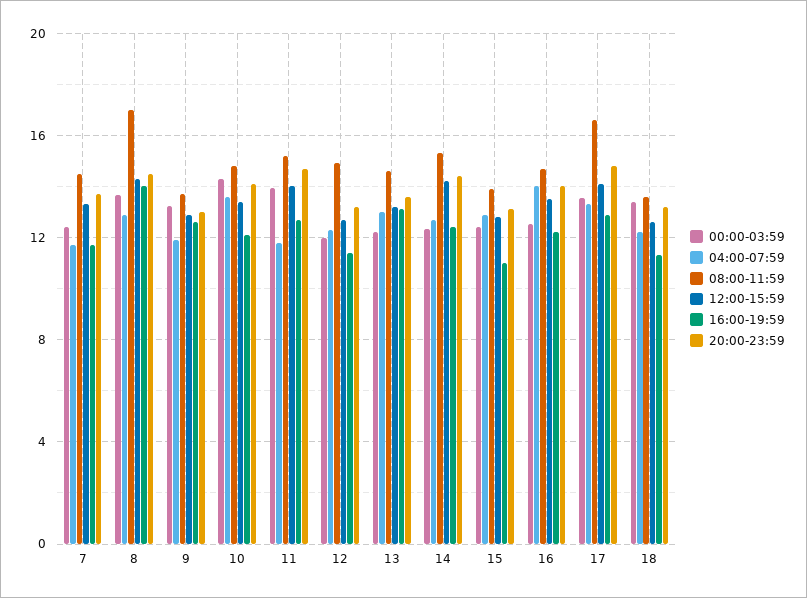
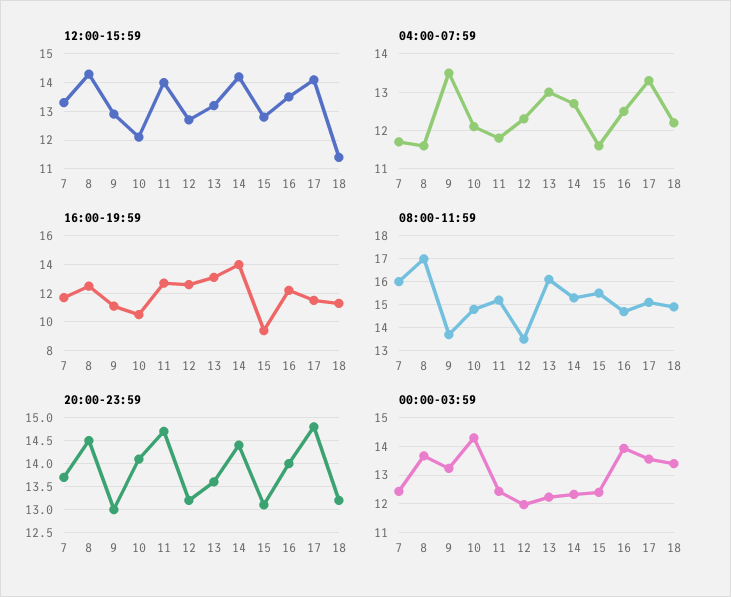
  {
    "00:00-03:59": {
      "7": 12.5,
      "8": 13.75,
      "9": 13.25,
      "10": 14.25,
-     "11": 14,
+     "11": 12.5,
      "12": 12,
      "13": 12.25,
      "14": 12.25,
      "15": 12.5,
-     "16": 12.5,
+     "16": 14,
      "17": 13.5,
      "18": 13.5
    },
    "04:00-07:59": {
      "7": 11.5,
-     "8": 13,
+     "8": 11.5,
-     "9": 12,
+     "9": 13.5,
-     "10": 13.5,
+     "10": 12,
      "11": 12,
      "12": 12.5,
      "13": 13,
      "14": 12.5,
-     "15": 13,
+     "15": 11.5,
-     "16": 14,
+     "16": 12.5,
      "17": 13.5,
      "18": 12
    },
    "08:00-11:59": {
-     "7": 14.5,
+     "7": 16,
      "8": 17,
      "9": 13.5,
      "10": 15,
      "11": 15,
-     "12": 15,
+     "12": 13.5,
-     "13": 14.5,
+     "13": 16,
      "14": 15.5,
-     "15": 14,
+     "15": 15.5,
      "16": 14.5,
-     "17": 16.5,
+     "17": 15,
-     "18": 13.5
+     "18": 15
    },
    "12:00-15:59": {
      "7": 13.5,
      "8": 14.5,
      "9": 13,
-     "10": 13.5,
+     "10": 12,
      "11": 14,
      "12": 12.5,
      "13": 13,
      "14": 14,
      "15": 13,
      "16": 13.5,
      "17": 14,
-     "18": 12.5
+     "18": 11.5
    },
    "16:00-19:59": {
      "7": 11.5,
-     "8": 14,
+     "8": 12.5,
-     "9": 12.5,
+     "9": 11,
-     "10": 12,
+     "10": 10.5,
      "11": 12.5,
-     "12": 11.5,
+     "12": 12.5,
      "13": 13,
-     "14": 12.5,
+     "14": 14,
-     "15": 11,
+     "15": 9.5,
      "16": 12,
-     "17": 13,
+     "17": 11.5,
      "18": 11.5
    },
    "20:00-23:59": {
      "7": 13.5,
      "8": 14.5,
      "9": 13,
      "10": 14,
      "11": 14.5,
      "12": 13,
      "13": 13.5,
      "14": 14.5,
      "15": 13,
      "16": 14,
      "17": 15,
      "18": 13
    }
  }

